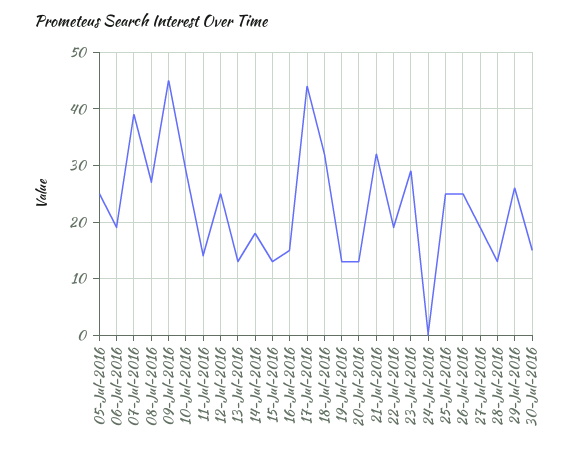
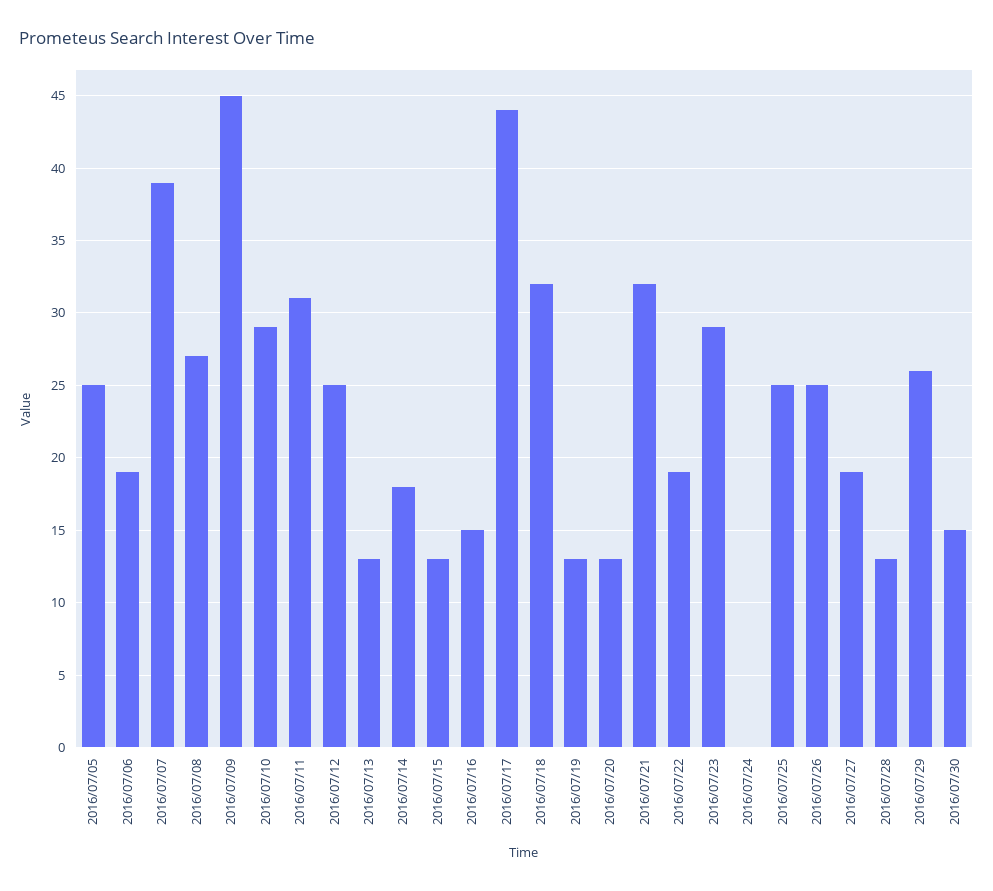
  {
    "05-Jul-2016": 25,
    "06-Jul-2016": 19,
    "07-Jul-2016": 39,
    "08-Jul-2016": 27,
    "09-Jul-2016": 45,
    "10-Jul-2016": 29,
-   "11-Jul-2016": 15,
+   "11-Jul-2016": 31,
    "12-Jul-2016": 25,
    "13-Jul-2016": 13,
    "14-Jul-2016": 18,
    "15-Jul-2016": 13,
    "16-Jul-2016": 15,
    "17-Jul-2016": 44,
    "18-Jul-2016": 32,
    "19-Jul-2016": 13,
    "20-Jul-2016": 13,
    "21-Jul-2016": 32,
    "22-Jul-2016": 19,
    "23-Jul-2016": 29,
    "24-Jul-2016": 0,
    "25-Jul-2016": 25,
    "26-Jul-2016": 25,
    "27-Jul-2016": 19,
    "28-Jul-2016": 13,
    "29-Jul-2016": 26,
    "30-Jul-2016": 15
  }

